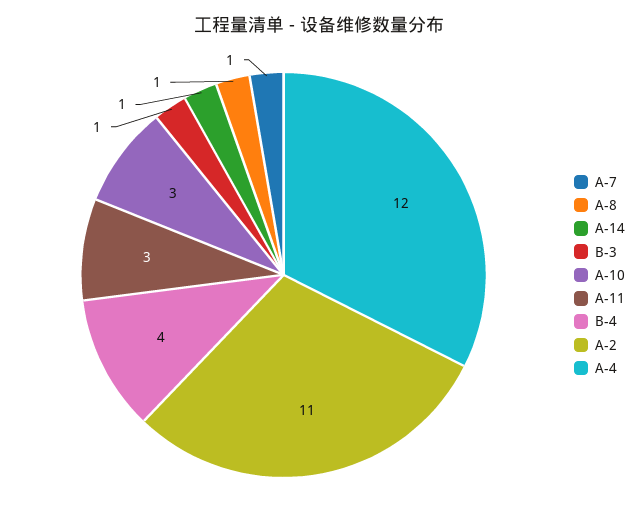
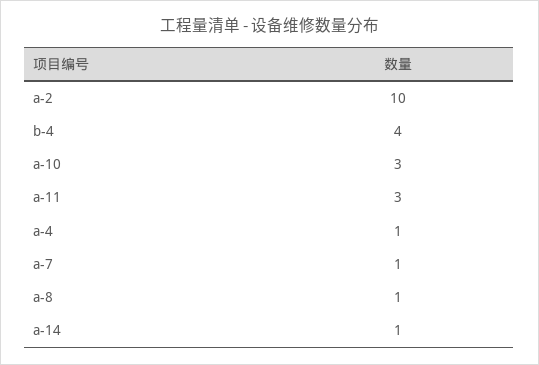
  {
    "A-7": 1,
    "A-8": 1,
    "A-14": 1,
-   "B-3": 1,
    "A-10": 3,
    "A-11": 3,
    "B-4": 4,
-   "A-2": 11,
+   "A-2": 10,
-   "A-4": 12
+   "A-4": 1
  }

